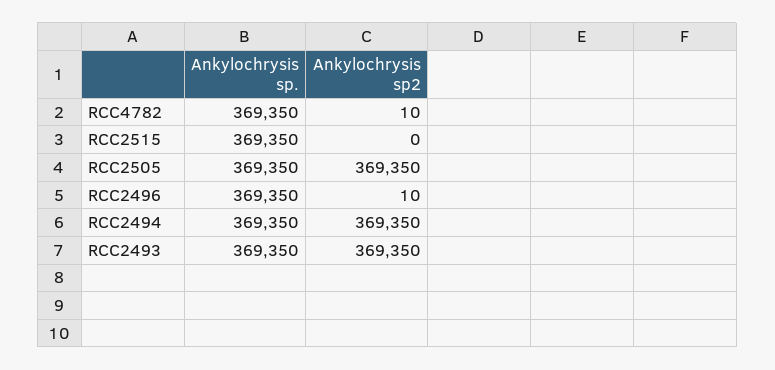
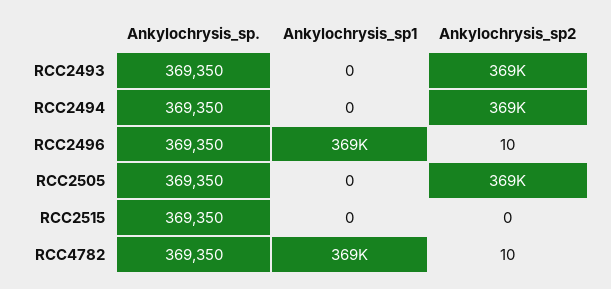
  {
    "Ankylochrysis sp.": {
      "RCC4782": 369350,
      "RCC2515": 369350,
      "RCC2505": 369350,
      "RCC2496": 369350,
      "RCC2494": 369350,
      "RCC2493": 369350
    },
    "Ankylochrysis sp2": {
      "RCC4782": 10,
      "RCC2515": 0,
      "RCC2505": 369350,
      "RCC2496": 10,
      "RCC2494": 369350,
      "RCC2493": 369350
-   }
+   },
+   "Ankylochrysis_sp1": {
+     "RCC2493": 0,
+     "RCC2494": 0,
+     "RCC2496": 369000,
+     "RCC2505": 0,
+     "RCC2515": 0,
+     "RCC4782": 369000
+   }
  }

